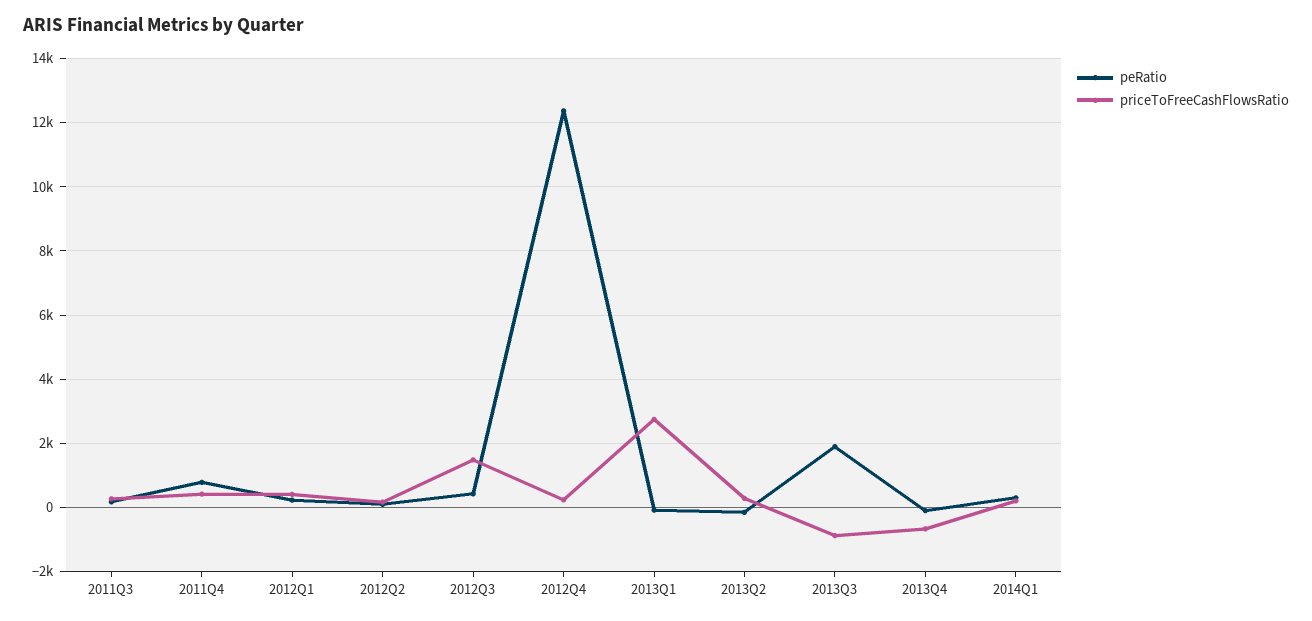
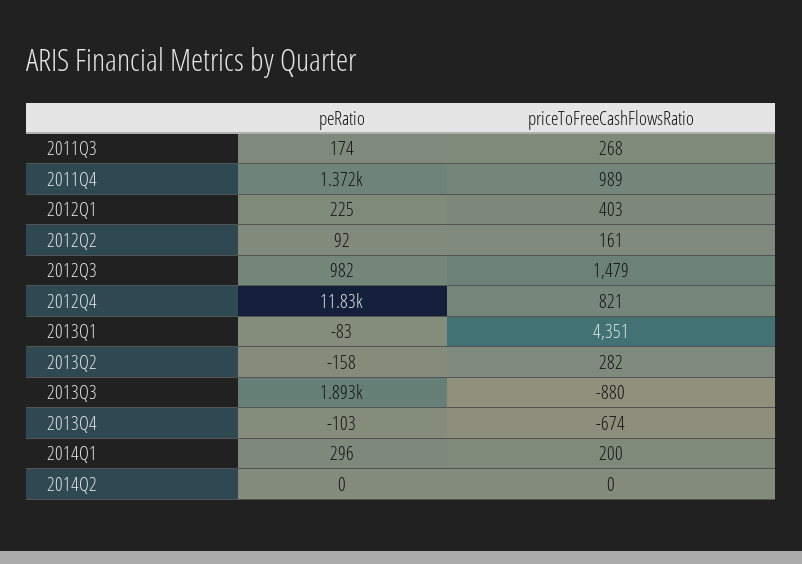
  {
    "peRatio": {
      "2011Q3": 174,
-     "2011Q4": 800,
+     "2011Q4": 1372,
      "2012Q1": 225,
      "2012Q2": 92,
-     "2012Q3": 400,
+     "2012Q3": 982,
-     "2012Q4": 12400,
+     "2012Q4": 11830,
      "2013Q1": -83,
      "2013Q2": -158,
      "2013Q3": 1893,
      "2013Q4": -103,
-     "2014Q1": 296
+     "2014Q1": 296,
+     "2014Q2": 0
    },
    "priceToFreeCashFlowsRatio": {
      "2011Q3": 268,
-     "2011Q4": 400,
+     "2011Q4": 989,
      "2012Q1": 403,
      "2012Q2": 161,
      "2012Q3": 1479,
-     "2012Q4": 200,
+     "2012Q4": 821,
-     "2013Q1": 2800,
+     "2013Q1": 4351,
      "2013Q2": 282,
      "2013Q3": -880,
      "2013Q4": -674,
-     "2014Q1": 200
+     "2014Q1": 200,
+     "2014Q2": 0
    }
  }

